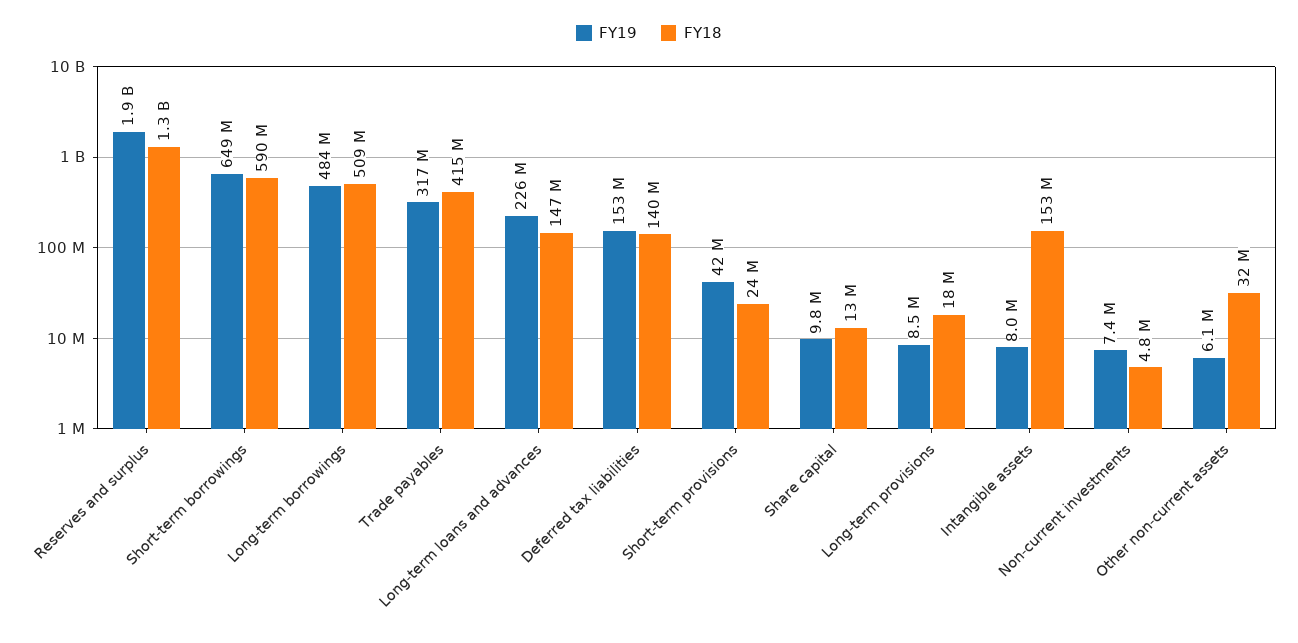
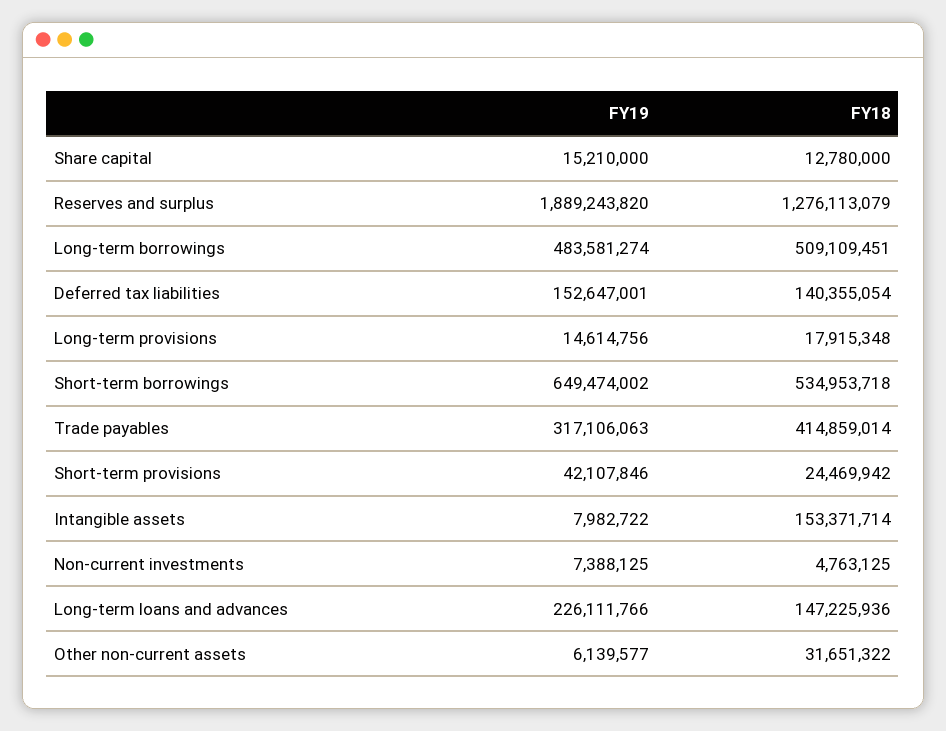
  {
    "FY19": {
      "Reserves and surplus": 1889243820,
      "Short-term borrowings": 649474002,
      "Long-term borrowings": 483581274,
      "Trade payables": 317106063,
      "Long-term loans and advances": 226111766,
      "Deferred tax liabilities": 152647001,
      "Short-term provisions": 42107846,
-     "Share capital": 9800000,
+     "Share capital": 15210000,
-     "Long-term provisions": 8500000,
+     "Long-term provisions": 14614756,
      "Intangible assets": 7982722,
      "Non-current investments": 7388125,
      "Other non-current assets": 6139577
    },
    "FY18": {
      "Reserves and surplus": 1276113079,
-     "Short-term borrowings": 590000000,
+     "Short-term borrowings": 534953718,
      "Long-term borrowings": 509109451,
      "Trade payables": 414859014,
      "Long-term loans and advances": 147225936,
      "Deferred tax liabilities": 140355054,
      "Short-term provisions": 24469942,
      "Share capital": 12780000,
      "Long-term provisions": 17915348,
      "Intangible assets": 153371714,
      "Non-current investments": 4763125,
      "Other non-current assets": 31651322
    }
  }

